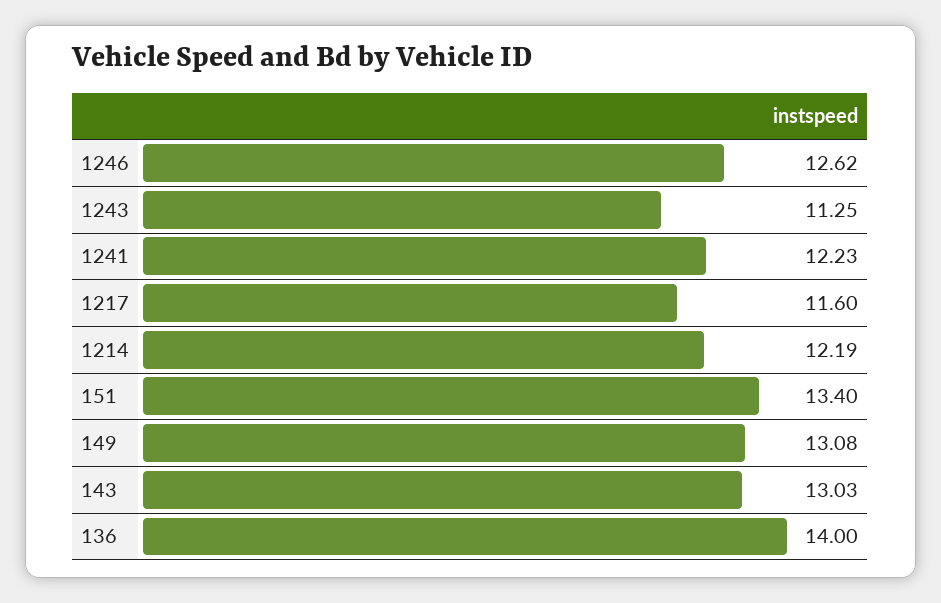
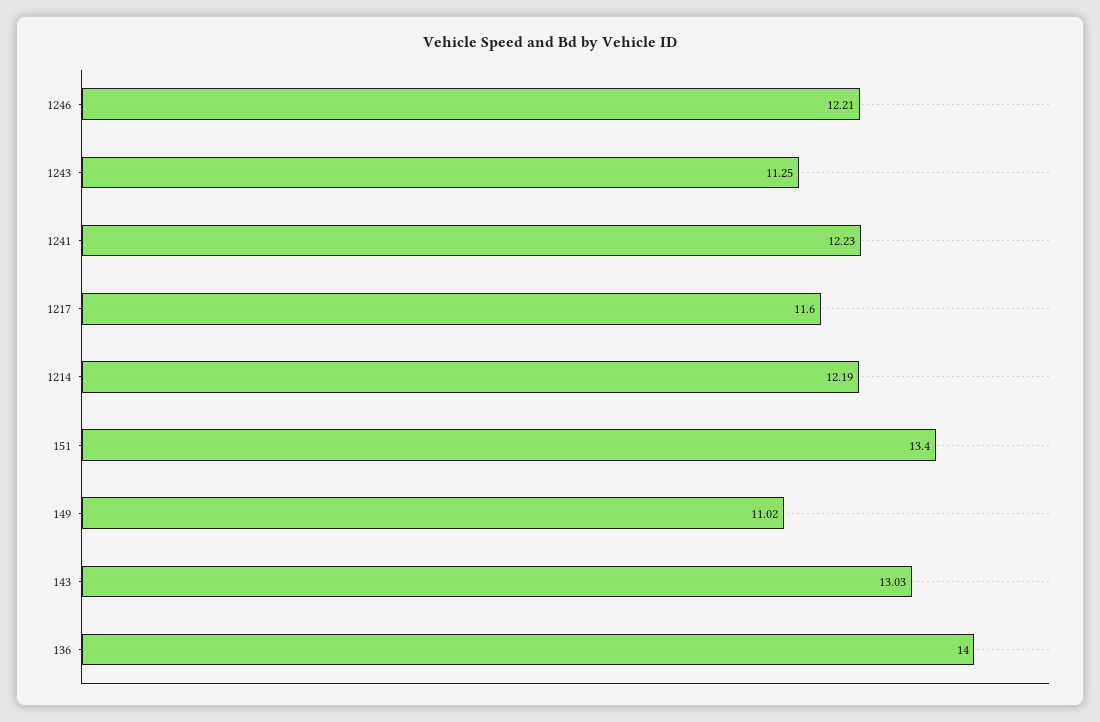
  {
-   "1246": 12.62,
+   "1246": 12.21,
    "1243": 11.25,
    "1241": 12.23,
    "1217": 11.6,
    "1214": 12.19,
    "151": 13.4,
-   "149": 13.08,
+   "149": 11.02,
    "143": 13.03,
    "136": 14
  }

